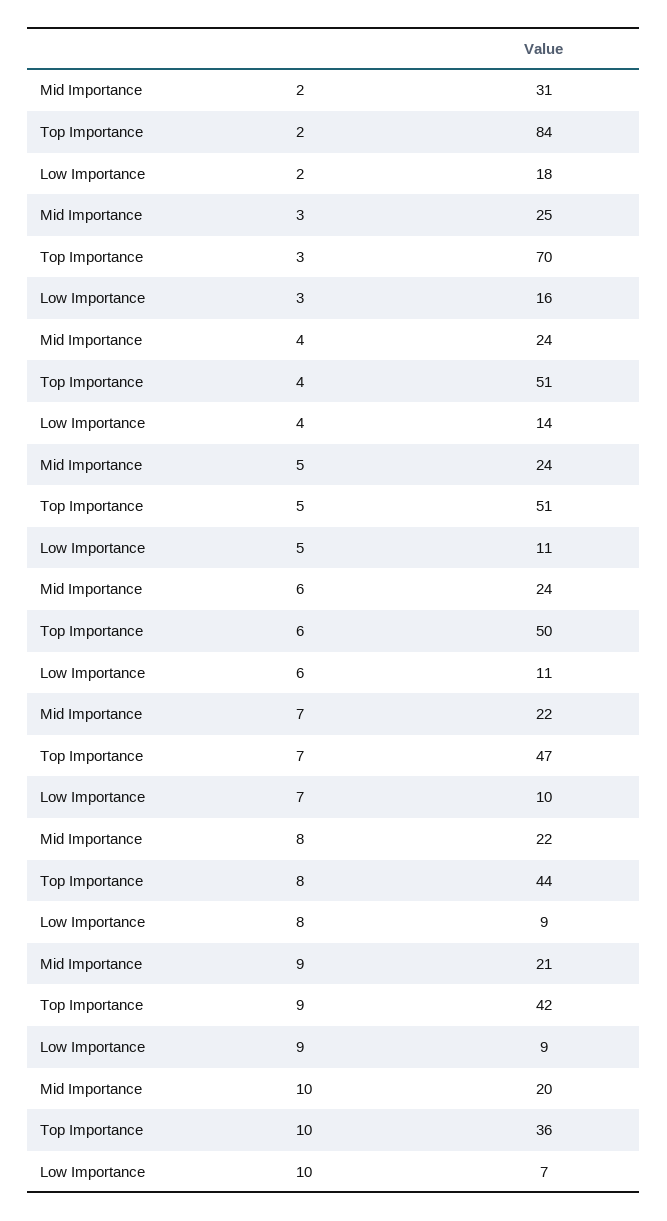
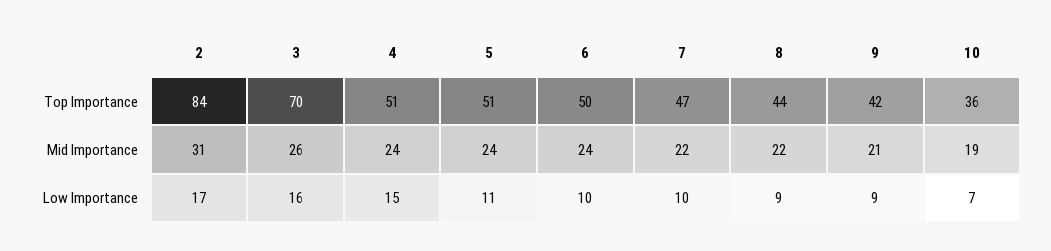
  {
    "Mid Importance": {
      "2": 31,
-     "3": 25,
+     "3": 26,
      "4": 24,
      "5": 24,
      "6": 24,
      "7": 22,
      "8": 22,
      "9": 21,
-     "10": 20
+     "10": 19
    },
    "Top Importance": {
      "2": 84,
      "3": 70,
      "4": 51,
      "5": 51,
      "6": 50,
      "7": 47,
      "8": 44,
      "9": 42,
      "10": 36
    },
    "Low Importance": {
-     "2": 18,
+     "2": 17,
      "3": 16,
-     "4": 14,
+     "4": 15,
      "5": 11,
-     "6": 11,
+     "6": 10,
      "7": 10,
      "8": 9,
      "9": 9,
      "10": 7
    }
  }

